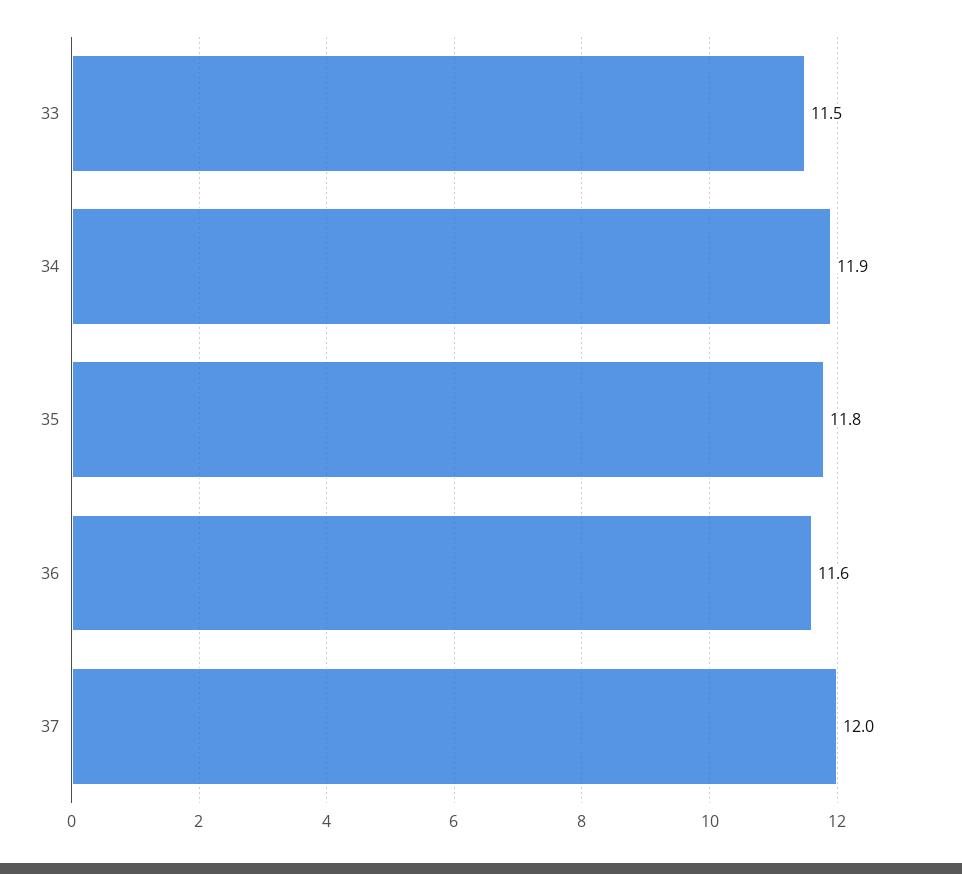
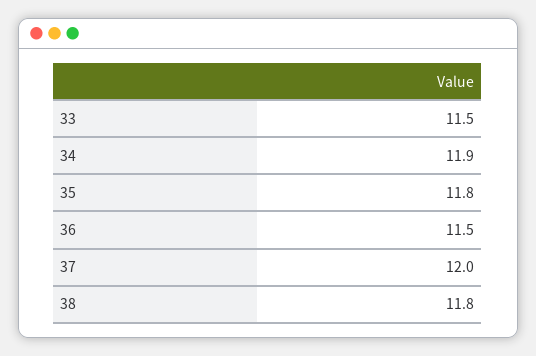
  {
    "33": 11.5,
    "34": 11.9,
    "35": 11.8,
-   "36": 11.6,
+   "36": 11.5,
-   "37": 12
+   "37": 12,
+   "38": 11.8
  }

